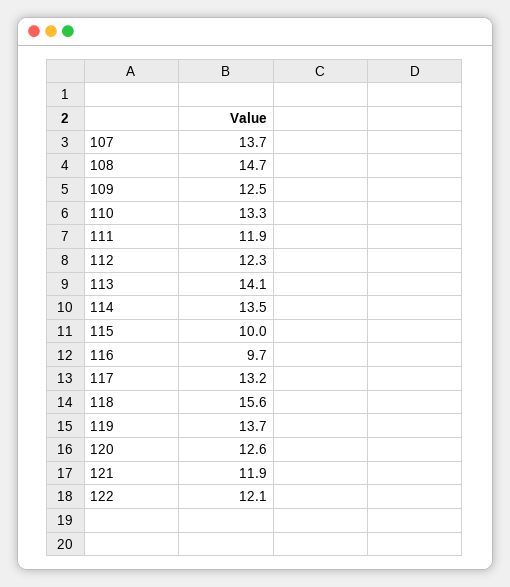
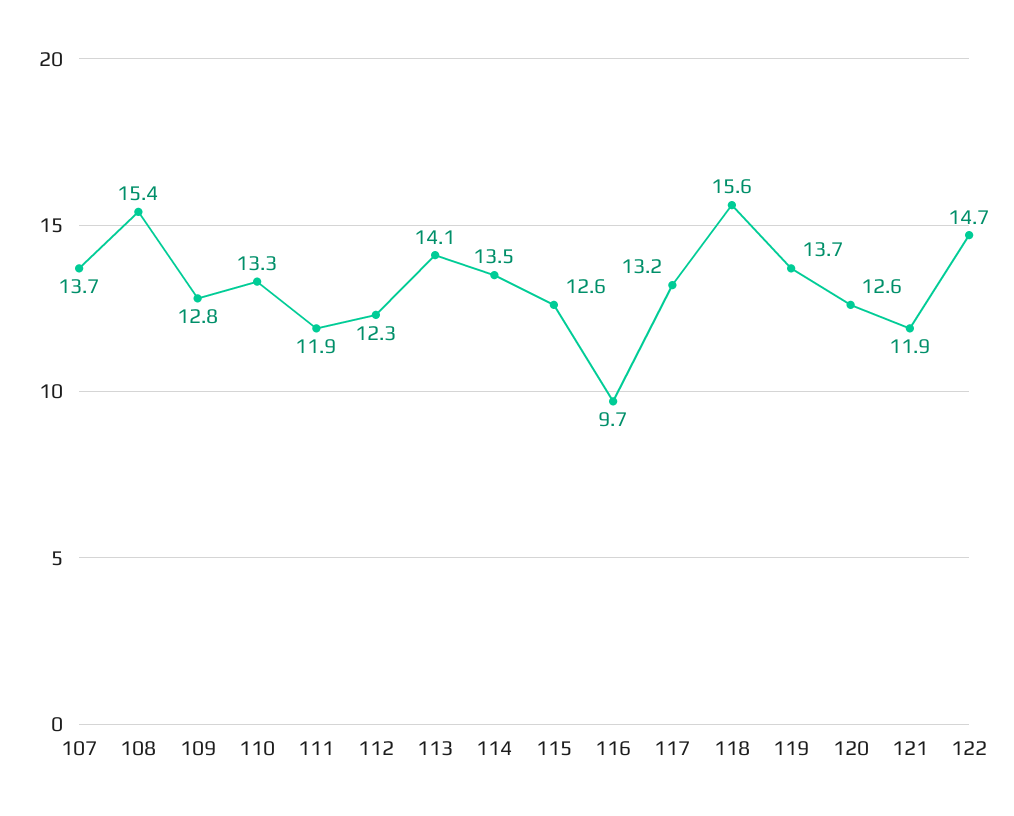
  {
    "107": 13.7,
-   "108": 14.7,
+   "108": 15.4,
-   "109": 12.5,
+   "109": 12.8,
    "110": 13.3,
    "111": 11.9,
    "112": 12.3,
    "113": 14.1,
    "114": 13.5,
-   "115": 10,
+   "115": 12.6,
    "116": 9.7,
    "117": 13.2,
    "118": 15.6,
    "119": 13.7,
    "120": 12.6,
    "121": 11.9,
-   "122": 12.1
+   "122": 14.7
  }

